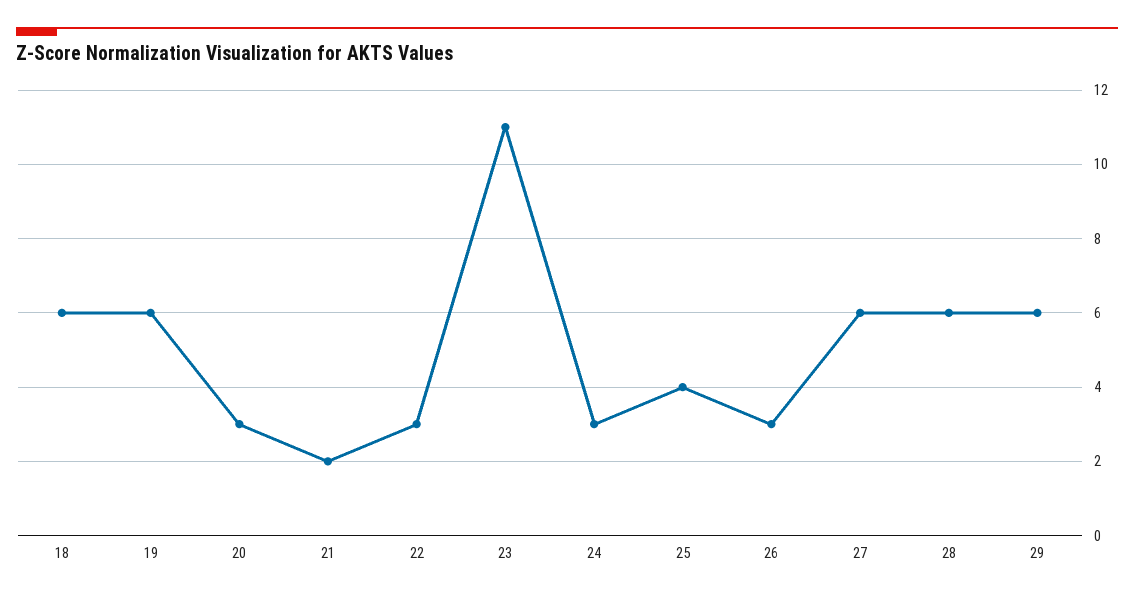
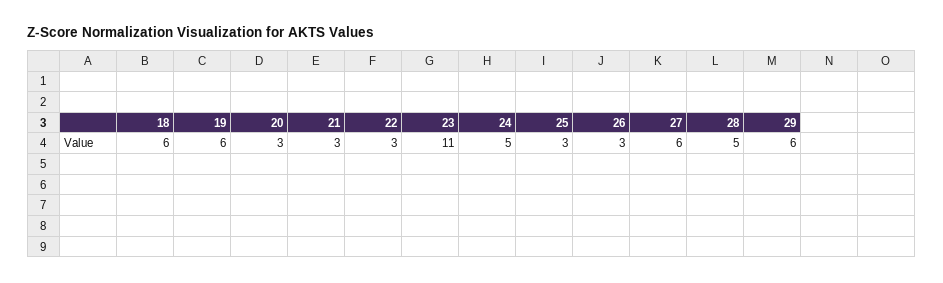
  {
    "18": 6,
    "19": 6,
    "20": 3,
-   "21": 2,
+   "21": 3,
    "22": 3,
    "23": 11,
-   "24": 3,
+   "24": 5,
-   "25": 4,
+   "25": 3,
    "26": 3,
    "27": 6,
-   "28": 6,
+   "28": 5,
    "29": 6
  }

